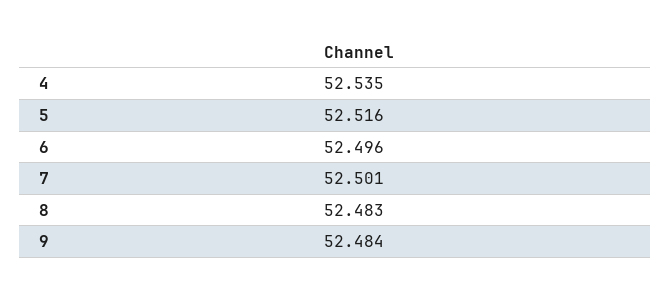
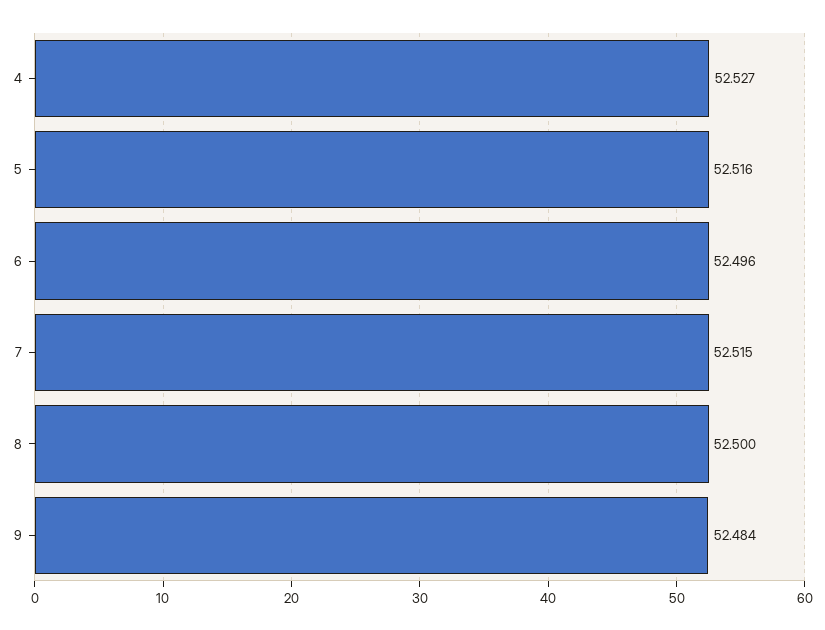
  {
-   "4": 52.535,
+   "4": 52.527,
    "5": 52.516,
    "6": 52.496,
-   "7": 52.501,
+   "7": 52.515,
-   "8": 52.483,
+   "8": 52.5,
    "9": 52.484
  }

